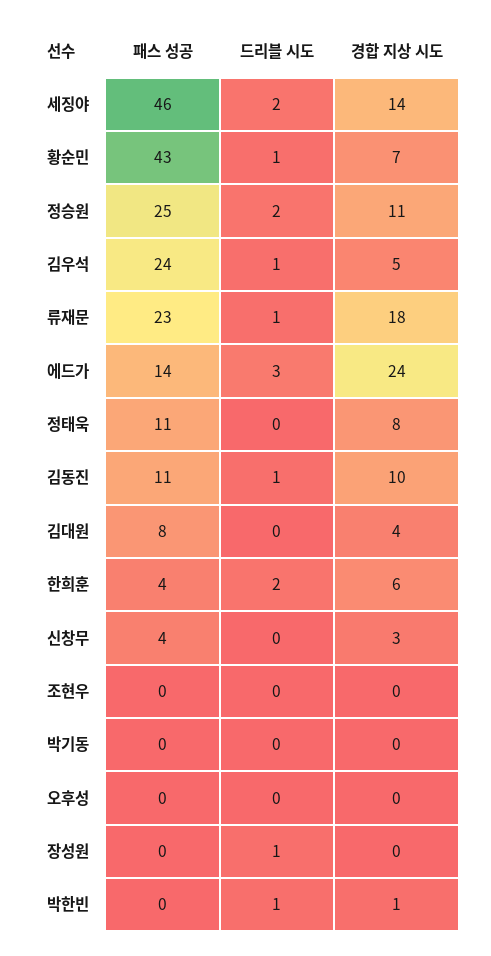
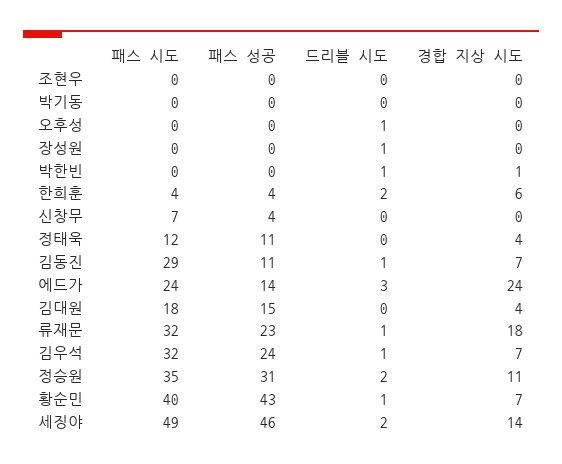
  {
    "패스 성공": {
      "세징야": 46,
      "황순민": 43,
-     "정승원": 25,
+     "정승원": 31,
      "김우석": 24,
      "류재문": 23,
      "에드가": 14,
      "정태욱": 11,
      "김동진": 11,
-     "김대원": 8,
+     "김대원": 15,
      "한희훈": 4,
      "신창무": 4,
      "조현우": 0,
      "박기동": 0,
      "오후성": 0,
      "장성원": 0,
      "박한빈": 0
    },
    "드리블 시도": {
      "세징야": 2,
      "황순민": 1,
      "정승원": 2,
      "김우석": 1,
      "류재문": 1,
      "에드가": 3,
      "정태욱": 0,
      "김동진": 1,
      "김대원": 0,
      "한희훈": 2,
      "신창무": 0,
      "조현우": 0,
      "박기동": 0,
-     "오후성": 0,
+     "오후성": 1,
      "장성원": 1,
      "박한빈": 1
    },
    "경합 지상 시도": {
      "세징야": 14,
      "황순민": 7,
      "정승원": 11,
-     "김우석": 5,
+     "김우석": 7,
      "류재문": 18,
      "에드가": 24,
-     "정태욱": 8,
+     "정태욱": 4,
-     "김동진": 10,
+     "김동진": 7,
      "김대원": 4,
      "한희훈": 6,
-     "신창무": 3,
+     "신창무": 0,
      "조현우": 0,
      "박기동": 0,
      "오후성": 0,
      "장성원": 0,
      "박한빈": 1
-   }
+   },
+   "패스 시도": {
+     "조현우": 0,
+     "박기동": 0,
+     "오후성": 0,
+     "장성원": 0,
+     "박한빈": 0,
+     "한희훈": 4,
+     "신창무": 7,
+     "정태욱": 12,
+     "김동진": 29,
+     "에드가": 24,
+     "김대원": 18,
+     "류재문": 32,
+     "김우석": 32,
+     "정승원": 35,
+     "황순민": 40,
+     "세징야": 49
+   }
  }

